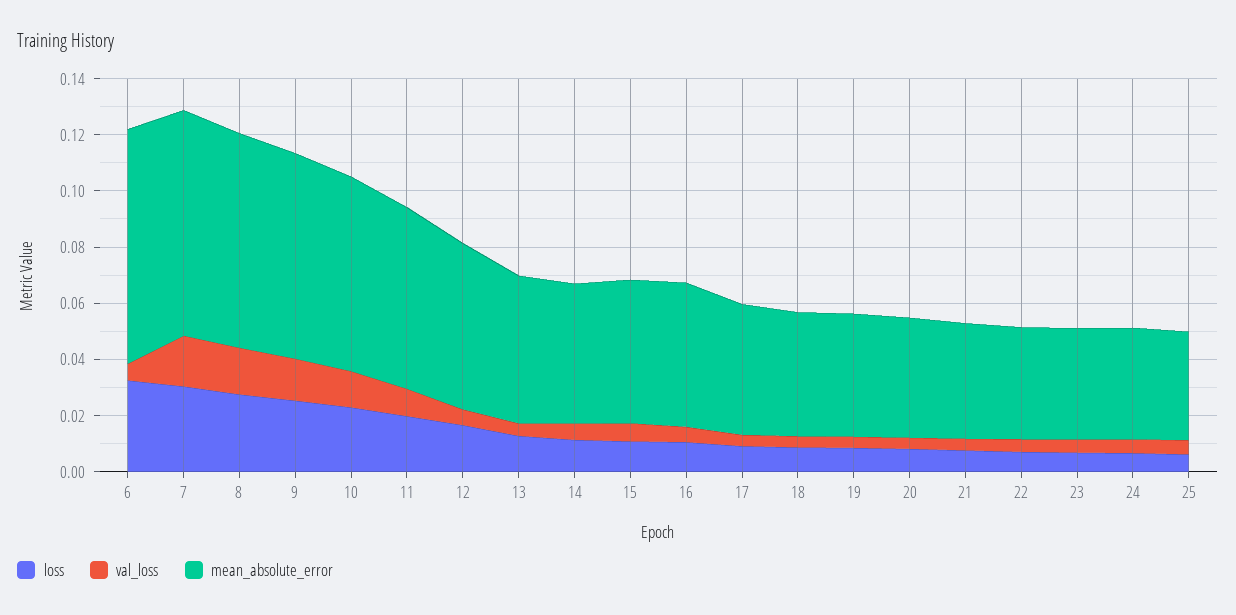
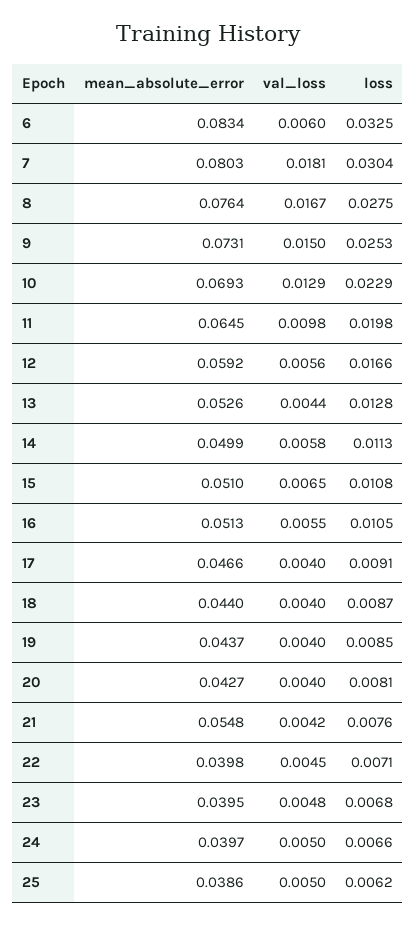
  {
    "loss": {
      "6": 0.0325,
      "7": 0.0304,
      "8": 0.0275,
      "9": 0.0253,
      "10": 0.0229,
      "11": 0.0198,
      "12": 0.0166,
      "13": 0.0128,
      "14": 0.0113,
      "15": 0.0108,
      "16": 0.0105,
      "17": 0.0091,
      "18": 0.0087,
      "19": 0.0085,
      "20": 0.0081,
      "21": 0.0076,
      "22": 0.0071,
      "23": 0.0068,
      "24": 0.0066,
      "25": 0.0062
    },
    "val_loss": {
      "6": 0.006,
      "7": 0.0181,
      "8": 0.0167,
      "9": 0.015,
      "10": 0.0129,
      "11": 0.0098,
      "12": 0.0056,
      "13": 0.0044,
      "14": 0.0058,
      "15": 0.0065,
      "16": 0.0055,
      "17": 0.004,
      "18": 0.004,
      "19": 0.004,
      "20": 0.004,
      "21": 0.0042,
      "22": 0.0045,
      "23": 0.0048,
      "24": 0.005,
      "25": 0.005
    },
    "mean_absolute_error": {
      "6": 0.0834,
      "7": 0.0803,
      "8": 0.0764,
      "9": 0.0731,
      "10": 0.0693,
      "11": 0.0645,
      "12": 0.0592,
      "13": 0.0526,
      "14": 0.0499,
      "15": 0.051,
      "16": 0.0513,
      "17": 0.0466,
      "18": 0.044,
      "19": 0.0437,
      "20": 0.0427,
-     "21": 0.04,
+     "21": 0.0548,
      "22": 0.0398,
      "23": 0.0395,
      "24": 0.0397,
      "25": 0.0386
    }
  }

